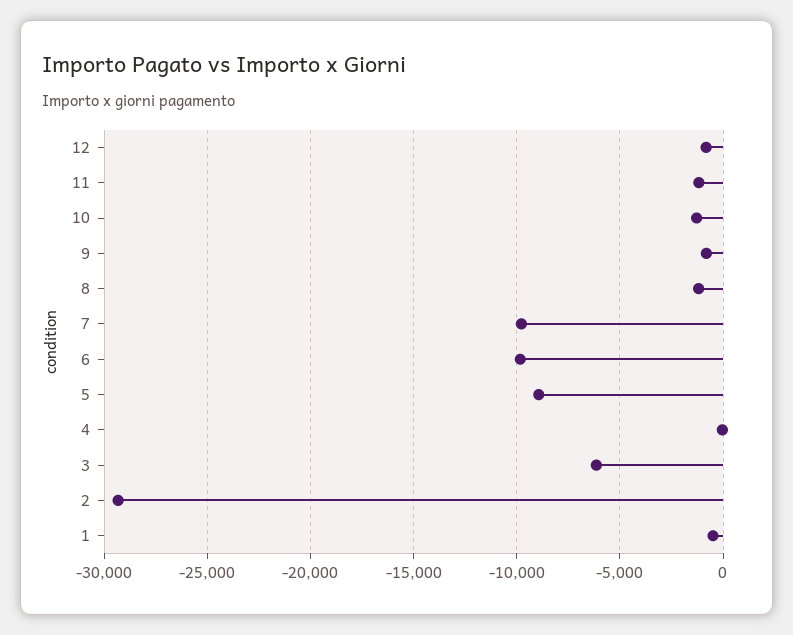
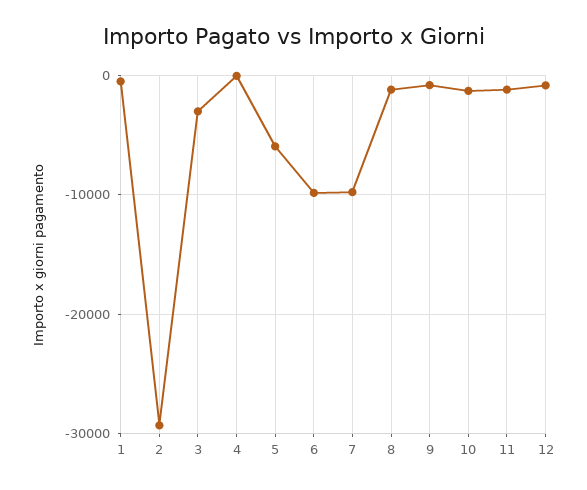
  {
    "12": -1000,
    "11": -1000,
    "10": -1500,
    "9": -1000,
    "8": -1000,
    "7": -10000,
    "6": -10000,
-   "5": -9000,
+   "5": -6000,
    "4": 0,
-   "3": -6000,
+   "3": -3000,
    "2": -29500,
    "1": -500
  }

